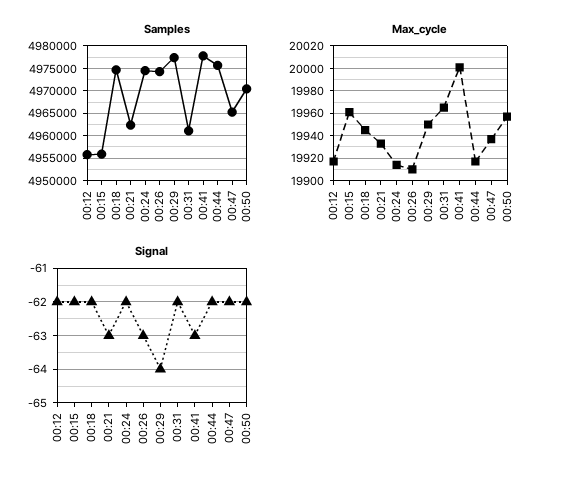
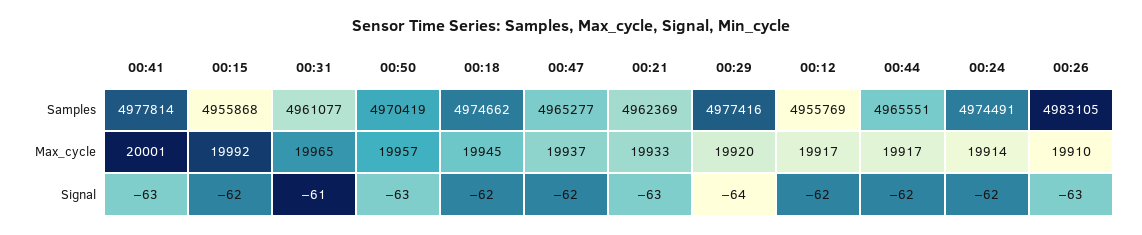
  {
    "Samples": {
      "00:12": 4955769,
      "00:15": 4955868,
      "00:18": 4974662,
      "00:21": 4962369,
      "00:24": 4974491,
-     "00:26": 4975000,
+     "00:26": 4983105,
      "00:29": 4977416,
      "00:31": 4961077,
      "00:41": 4977814,
-     "00:44": 4975000,
+     "00:44": 4965551,
      "00:47": 4965277,
      "00:50": 4970419
    },
    "Max_cycle": {
      "00:12": 19917,
-     "00:15": 19960,
+     "00:15": 19992,
      "00:18": 19945,
      "00:21": 19933,
      "00:24": 19914,
      "00:26": 19910,
-     "00:29": 19950,
+     "00:29": 19920,
      "00:31": 19965,
      "00:41": 20001,
      "00:44": 19917,
      "00:47": 19937,
      "00:50": 19957
    },
    "Signal": {
      "00:12": -62,
      "00:15": -62,
      "00:18": -62,
      "00:21": -63,
      "00:24": -62,
      "00:26": -63,
      "00:29": -64,
-     "00:31": -62,
+     "00:31": -61,
      "00:41": -63,
      "00:44": -62,
      "00:47": -62,
-     "00:50": -62
+     "00:50": -63
    }
  }

